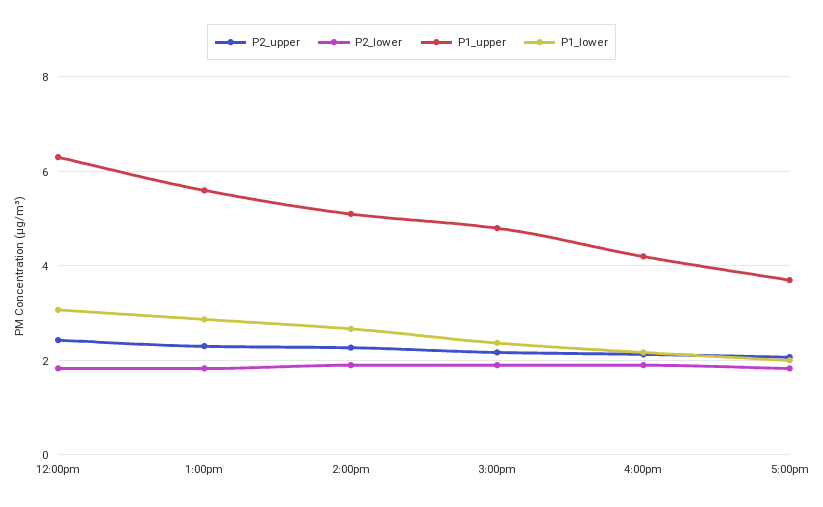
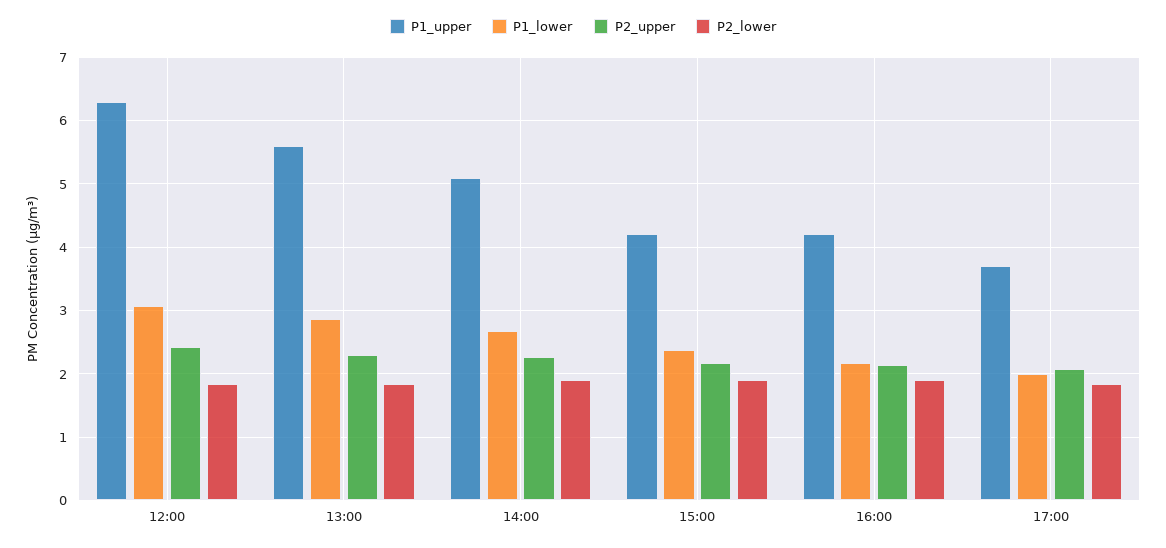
  {
    "P2_upper": {
      "12:00pm": 2.4,
      "1:00pm": 2.3,
      "2:00pm": 2.3,
      "3:00pm": 2.2,
      "4:00pm": 2.1,
      "5:00pm": 2.1
    },
    "P2_lower": {
      "12:00pm": 1.8,
      "1:00pm": 1.8,
      "2:00pm": 1.9,
      "3:00pm": 1.9,
      "4:00pm": 1.9,
      "5:00pm": 1.8
    },
    "P1_upper": {
      "12:00pm": 6.3,
      "1:00pm": 5.6,
      "2:00pm": 5.1,
-     "3:00pm": 4.8,
+     "3:00pm": 4.2,
      "4:00pm": 4.2,
      "5:00pm": 3.7
    },
    "P1_lower": {
      "12:00pm": 3.1,
      "1:00pm": 2.9,
      "2:00pm": 2.7,
      "3:00pm": 2.4,
      "4:00pm": 2.2,
      "5:00pm": 2
    }
  }

